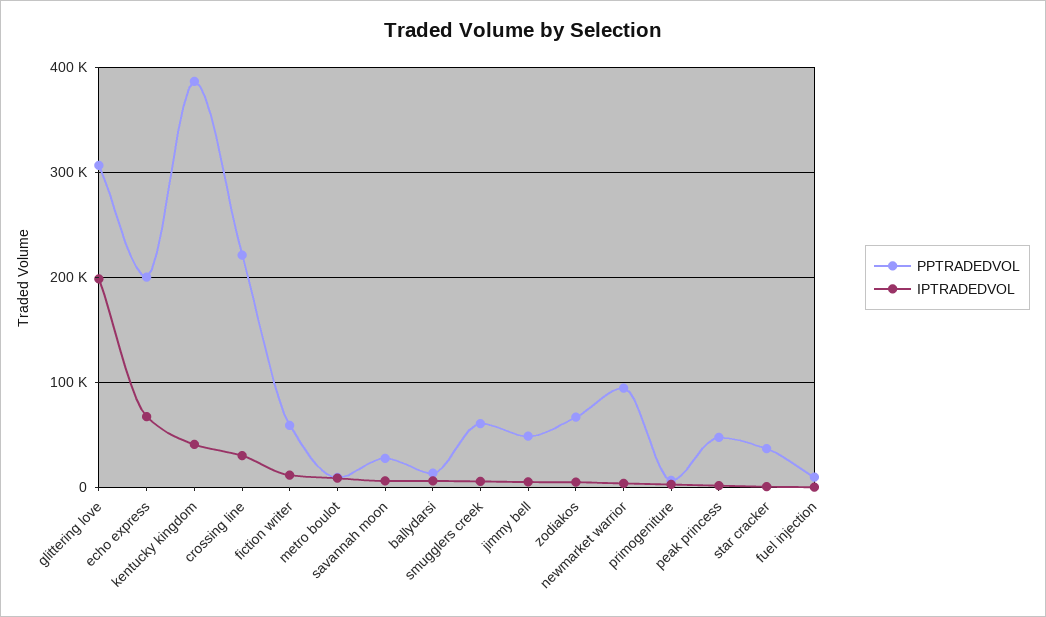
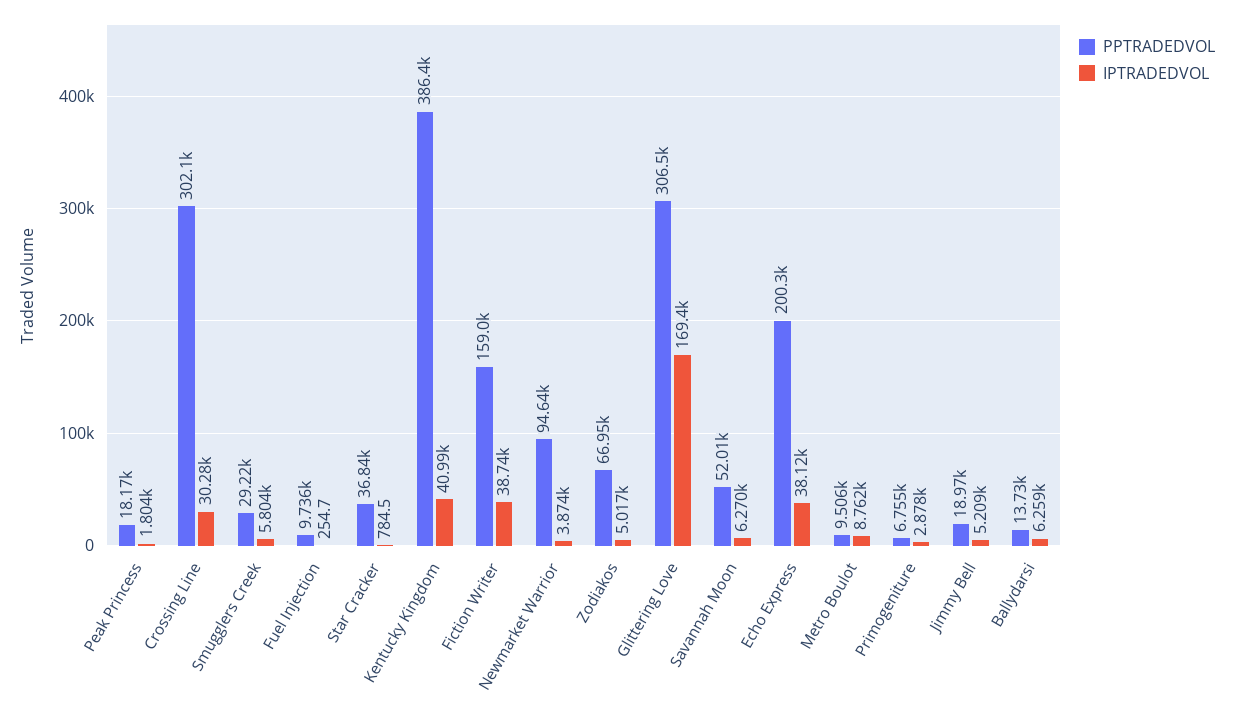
  {
    "PPTRADEDVOL": {
      "glittering love": 306500,
      "echo express": 200300,
      "kentucky kingdom": 386400,
-     "crossing line": 220000,
+     "crossing line": 302100,
-     "fiction writer": 60000,
+     "fiction writer": 159000,
      "metro boulot": 9506,
-     "savannah moon": 30000,
+     "savannah moon": 52010,
      "ballydarsi": 13730,
-     "smugglers creek": 60000,
+     "smugglers creek": 29220,
-     "jimmy bell": 50000,
+     "jimmy bell": 18970,
      "zodiakos": 66950,
      "newmarket warrior": 94640,
      "primogeniture": 6755,
-     "peak princess": 50000,
+     "peak princess": 18170,
      "star cracker": 36840,
      "fuel injection": 9736
    },
    "IPTRADEDVOL": {
-     "glittering love": 200000,
+     "glittering love": 169400,
-     "echo express": 70000,
+     "echo express": 38120,
      "kentucky kingdom": 40990,
      "crossing line": 30280,
-     "fiction writer": 10000,
+     "fiction writer": 38740,
      "metro boulot": 8762,
      "savannah moon": 6270,
      "ballydarsi": 6259,
      "smugglers creek": 5804,
      "jimmy bell": 5209,
      "zodiakos": 5017,
      "newmarket warrior": 3874,
      "primogeniture": 2878,
      "peak princess": 1804,
      "star cracker": 784.5,
      "fuel injection": 254.7
    }
  }

